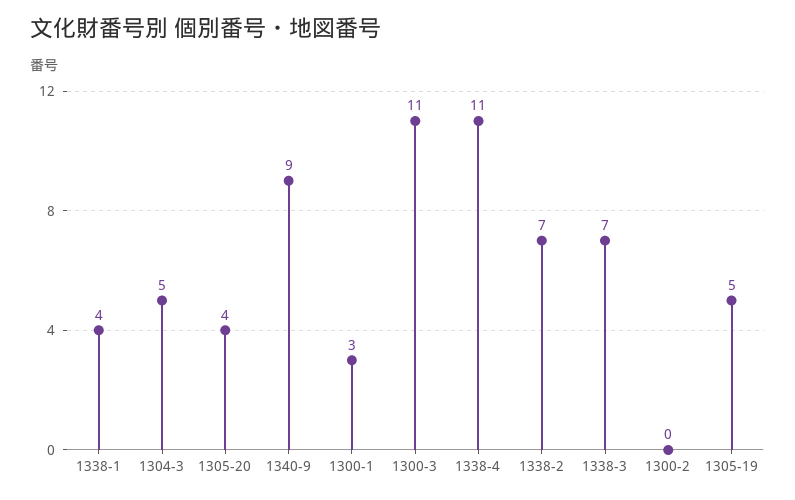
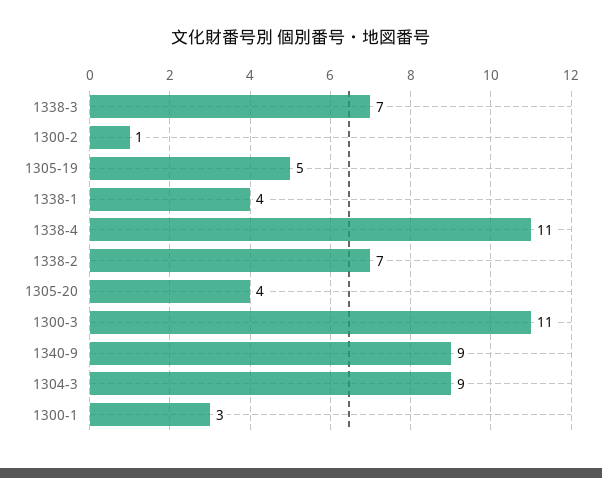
  {
    "1338-1": 4,
-   "1304-3": 5,
+   "1304-3": 9,
    "1305-20": 4,
    "1340-9": 9,
    "1300-1": 3,
    "1300-3": 11,
    "1338-4": 11,
    "1338-2": 7,
    "1338-3": 7,
-   "1300-2": 0,
+   "1300-2": 1,
    "1305-19": 5
  }

